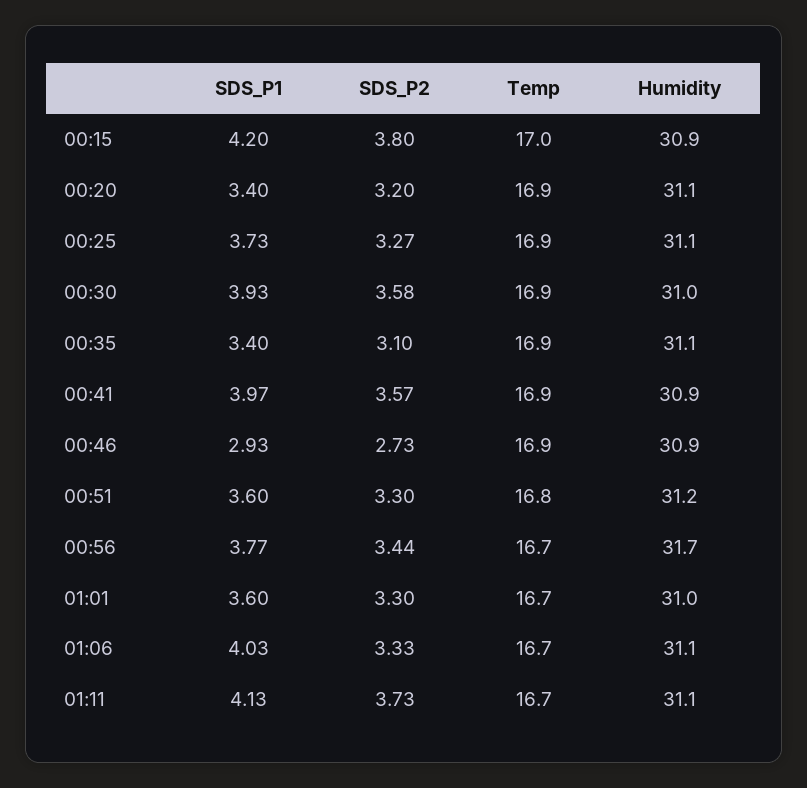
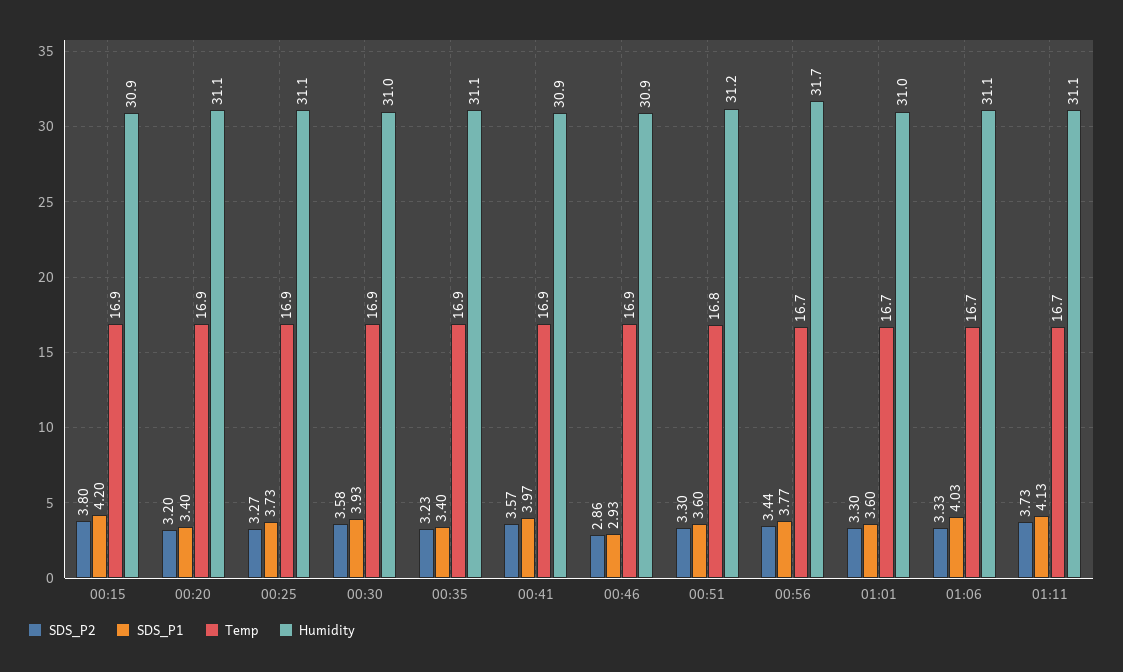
  {
    "SDS_P1": {
      "00:15": 4.2,
      "00:20": 3.4,
      "00:25": 3.73,
      "00:30": 3.93,
      "00:35": 3.4,
      "00:41": 3.97,
      "00:46": 2.93,
      "00:51": 3.6,
      "00:56": 3.77,
      "01:01": 3.6,
      "01:06": 4.03,
      "01:11": 4.13
    },
    "SDS_P2": {
      "00:15": 3.8,
      "00:20": 3.2,
      "00:25": 3.27,
      "00:30": 3.58,
-     "00:35": 3.1,
+     "00:35": 3.23,
      "00:41": 3.57,
-     "00:46": 2.73,
+     "00:46": 2.86,
      "00:51": 3.3,
      "00:56": 3.44,
      "01:01": 3.3,
      "01:06": 3.33,
      "01:11": 3.73
    },
    "Temp": {
-     "00:15": 17,
+     "00:15": 16.9,
      "00:20": 16.9,
      "00:25": 16.9,
      "00:30": 16.9,
      "00:35": 16.9,
      "00:41": 16.9,
      "00:46": 16.9,
      "00:51": 16.8,
      "00:56": 16.7,
      "01:01": 16.7,
      "01:06": 16.7,
      "01:11": 16.7
    },
    "Humidity": {
      "00:15": 30.9,
      "00:20": 31.1,
      "00:25": 31.1,
      "00:30": 31,
      "00:35": 31.1,
      "00:41": 30.9,
      "00:46": 30.9,
      "00:51": 31.2,
      "00:56": 31.7,
      "01:01": 31,
      "01:06": 31.1,
      "01:11": 31.1
    }
  }

